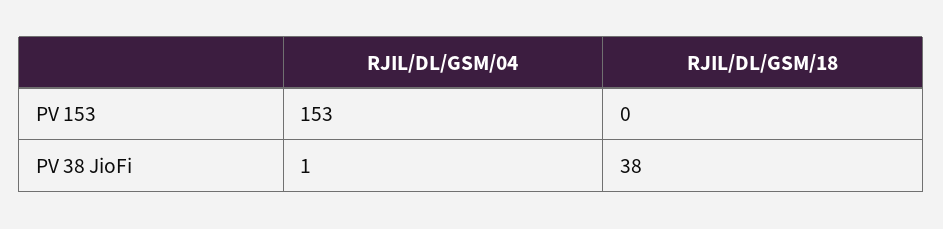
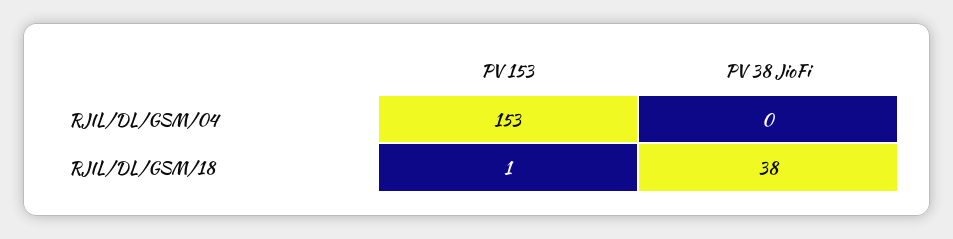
  {
    "RJIL/DL/GSM/04": {
      "PV 153": 153,
-     "PV 38 JioFi": 1
+     "PV 38 JioFi": 0
    },
    "RJIL/DL/GSM/18": {
-     "PV 153": 0,
+     "PV 153": 1,
      "PV 38 JioFi": 38
    }
  }

